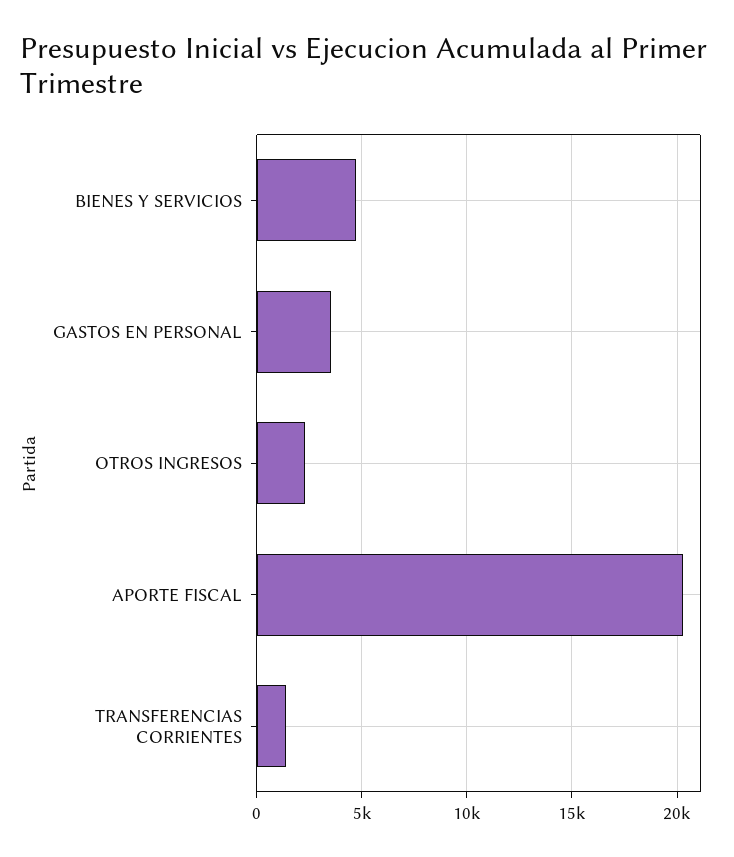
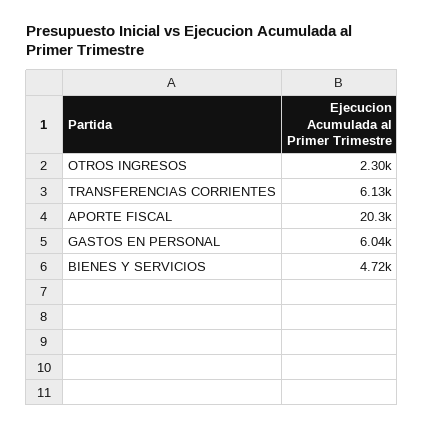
  {
    "BIENES Y SERVICIOS": 4720,
-   "GASTOS EN PERSONAL": 3500,
+   "GASTOS EN PERSONAL": 6040,
    "OTROS INGRESOS": 2300,
    "APORTE FISCAL": 20300,
-   "TRANSFERENCIAS CORRIENTES": 1500
+   "TRANSFERENCIAS CORRIENTES": 6130
  }

